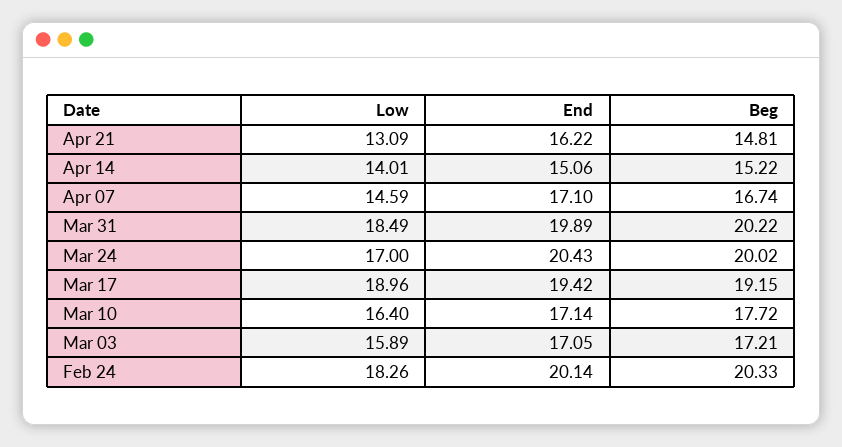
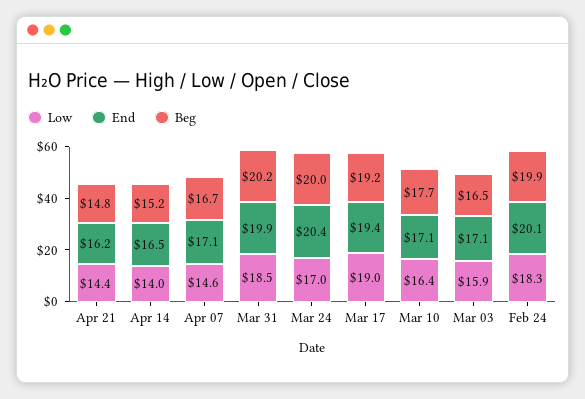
  {
    "Low": {
-     "Apr 21": 13.09,
+     "Apr 21": 14.4,
      "Apr 14": 14.01,
      "Apr 07": 14.59,
      "Mar 31": 18.49,
      "Mar 24": 17,
      "Mar 17": 18.96,
      "Mar 10": 16.4,
      "Mar 03": 15.89,
      "Feb 24": 18.26
    },
    "End": {
      "Apr 21": 16.22,
-     "Apr 14": 15.06,
+     "Apr 14": 16.5,
      "Apr 07": 17.1,
      "Mar 31": 19.89,
      "Mar 24": 20.43,
      "Mar 17": 19.42,
      "Mar 10": 17.14,
      "Mar 03": 17.05,
      "Feb 24": 20.14
    },
    "Beg": {
      "Apr 21": 14.81,
      "Apr 14": 15.22,
      "Apr 07": 16.74,
      "Mar 31": 20.22,
      "Mar 24": 20.02,
      "Mar 17": 19.15,
      "Mar 10": 17.72,
-     "Mar 03": 17.21,
+     "Mar 03": 16.5,
-     "Feb 24": 20.33
+     "Feb 24": 19.9
    }
  }

